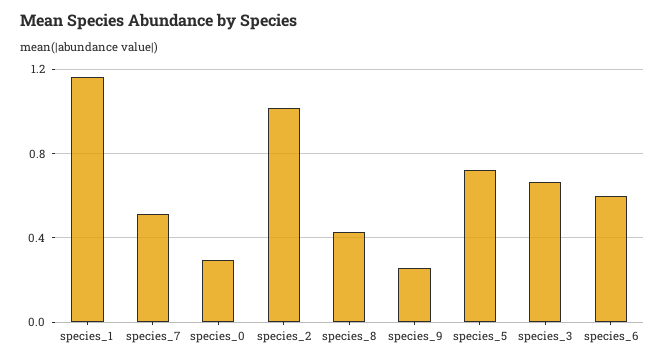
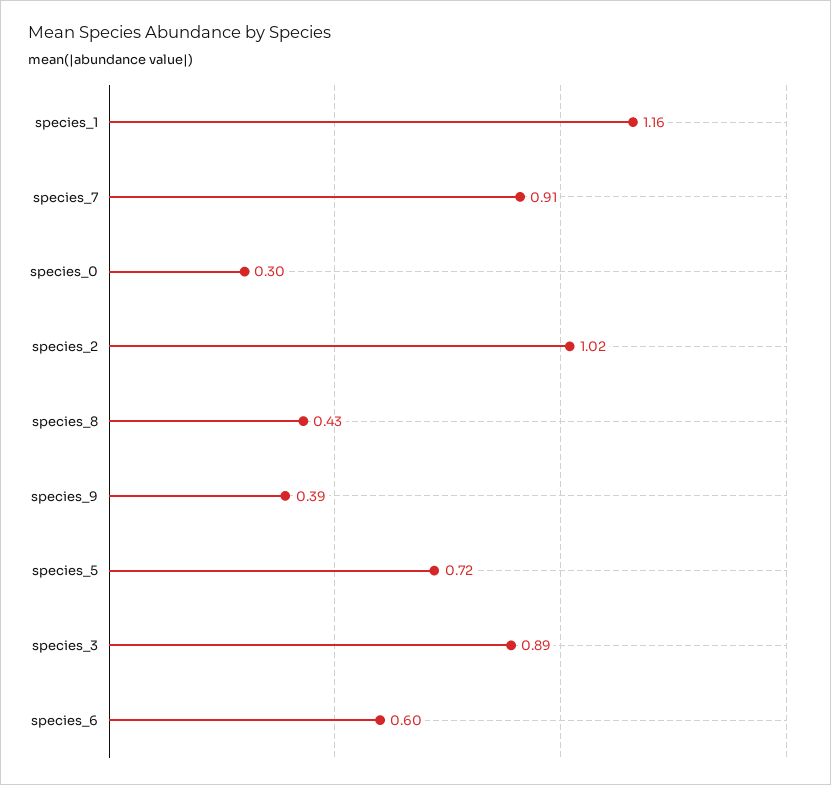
  {
    "species_1": 1.16,
-   "species_7": 0.5,
+   "species_7": 0.91,
    "species_0": 0.3,
    "species_2": 1.02,
    "species_8": 0.43,
-   "species_9": 0.25,
+   "species_9": 0.39,
    "species_5": 0.72,
-   "species_3": 0.65,
+   "species_3": 0.89,
    "species_6": 0.6
  }

